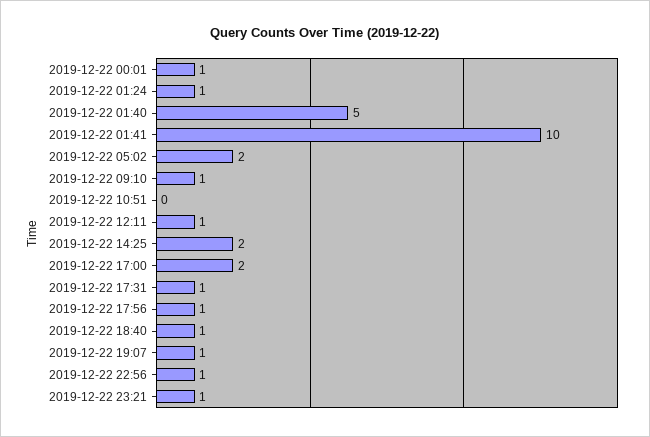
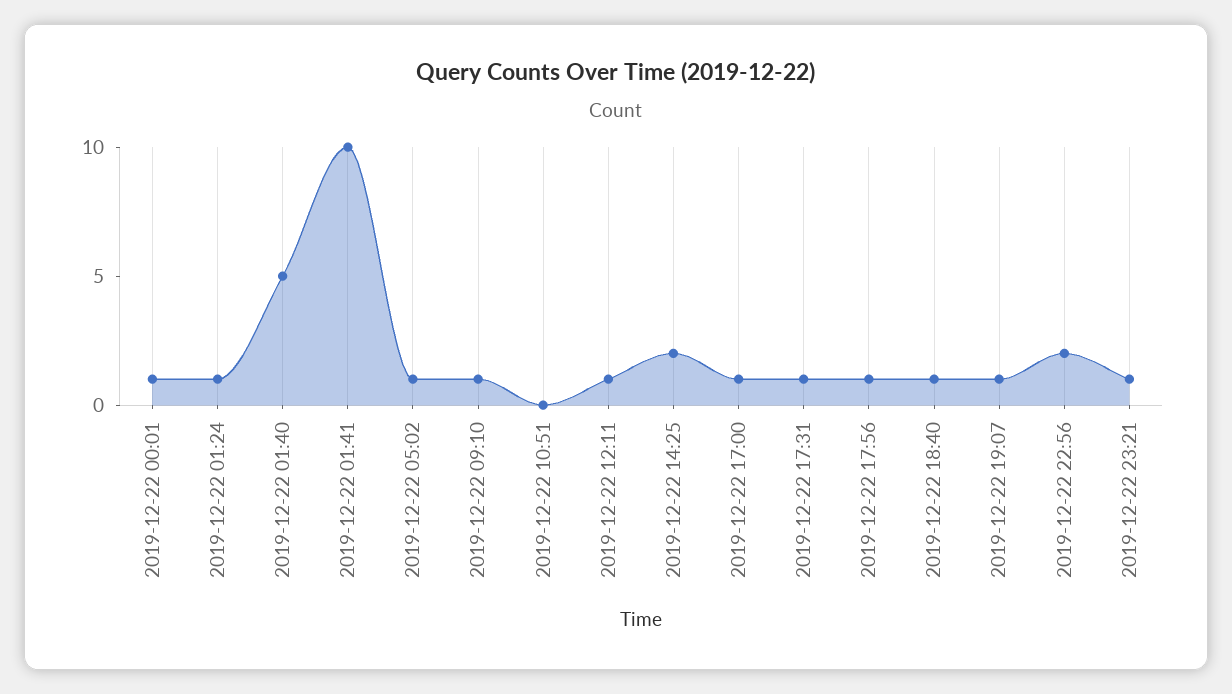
  {
    "2019-12-22 00:01": 1,
    "2019-12-22 01:24": 1,
    "2019-12-22 01:40": 5,
    "2019-12-22 01:41": 10,
-   "2019-12-22 05:02": 2,
+   "2019-12-22 05:02": 1,
    "2019-12-22 09:10": 1,
    "2019-12-22 10:51": 0,
    "2019-12-22 12:11": 1,
    "2019-12-22 14:25": 2,
-   "2019-12-22 17:00": 2,
+   "2019-12-22 17:00": 1,
    "2019-12-22 17:31": 1,
    "2019-12-22 17:56": 1,
    "2019-12-22 18:40": 1,
    "2019-12-22 19:07": 1,
-   "2019-12-22 22:56": 1,
+   "2019-12-22 22:56": 2,
    "2019-12-22 23:21": 1
  }

